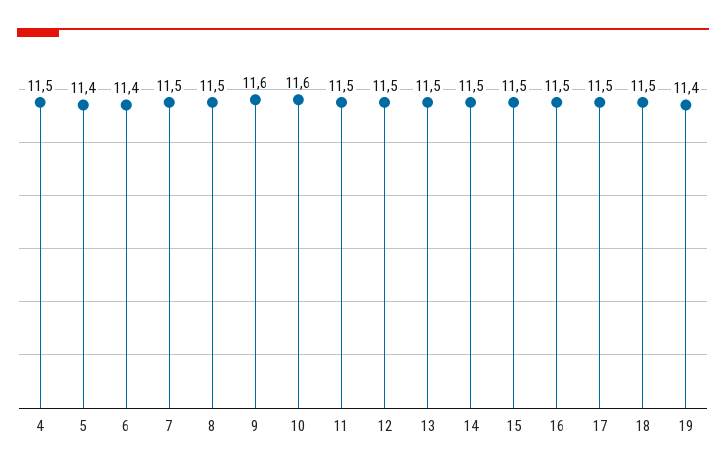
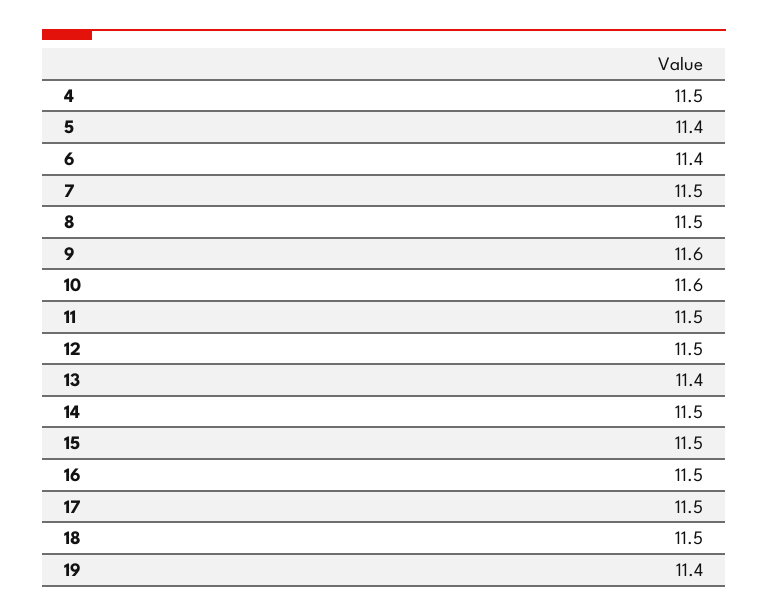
  {
    "4": 11.5,
    "5": 11.4,
    "6": 11.4,
    "7": 11.5,
    "8": 11.5,
    "9": 11.6,
    "10": 11.6,
    "11": 11.5,
    "12": 11.5,
-   "13": 11.5,
+   "13": 11.4,
    "14": 11.5,
    "15": 11.5,
    "16": 11.5,
    "17": 11.5,
    "18": 11.5,
    "19": 11.4
  }

